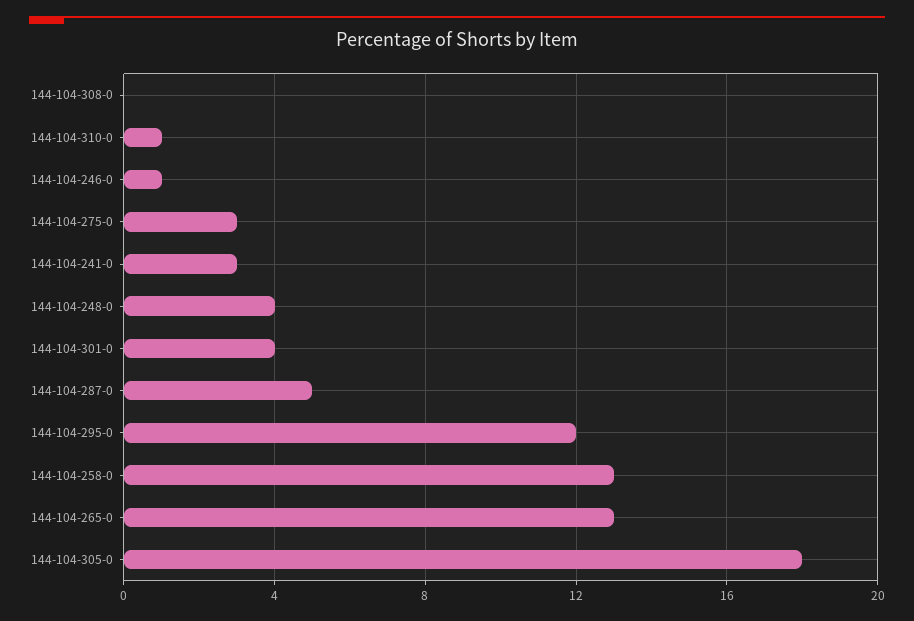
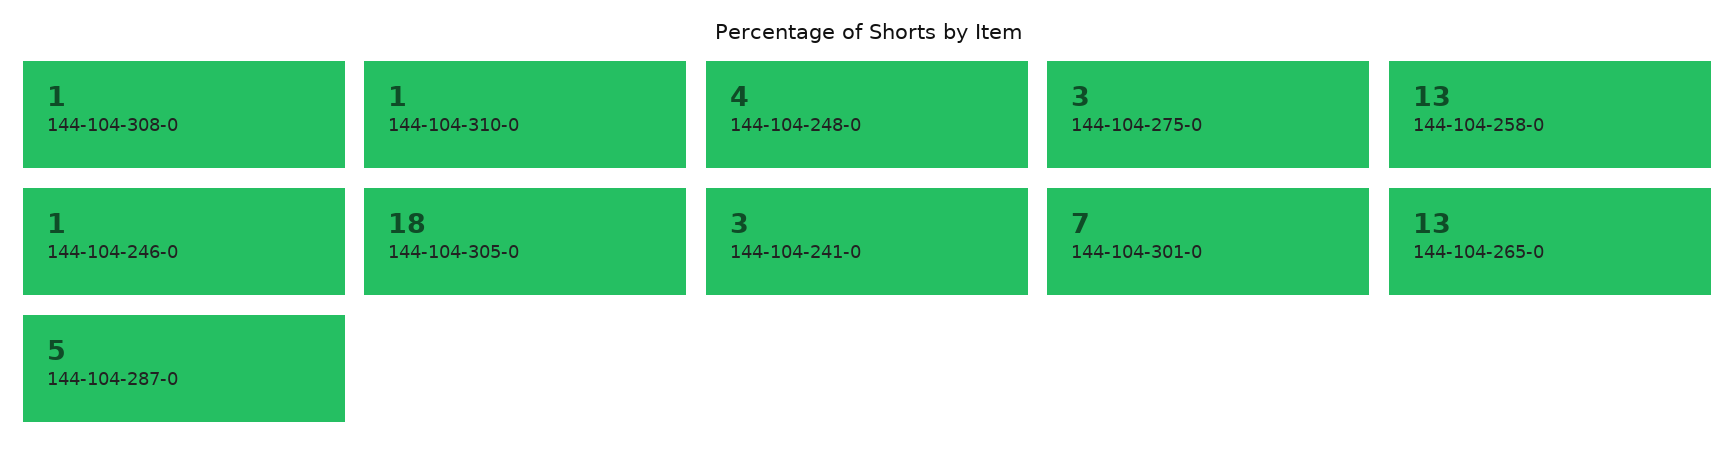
  {
-   "144-104-308-0": 0,
+   "144-104-308-0": 1,
    "144-104-310-0": 1,
    "144-104-246-0": 1,
    "144-104-275-0": 3,
    "144-104-241-0": 3,
    "144-104-248-0": 4,
-   "144-104-301-0": 4,
+   "144-104-301-0": 7,
    "144-104-287-0": 5,
-   "144-104-295-0": 12,
    "144-104-258-0": 13,
    "144-104-265-0": 13,
    "144-104-305-0": 18
  }

